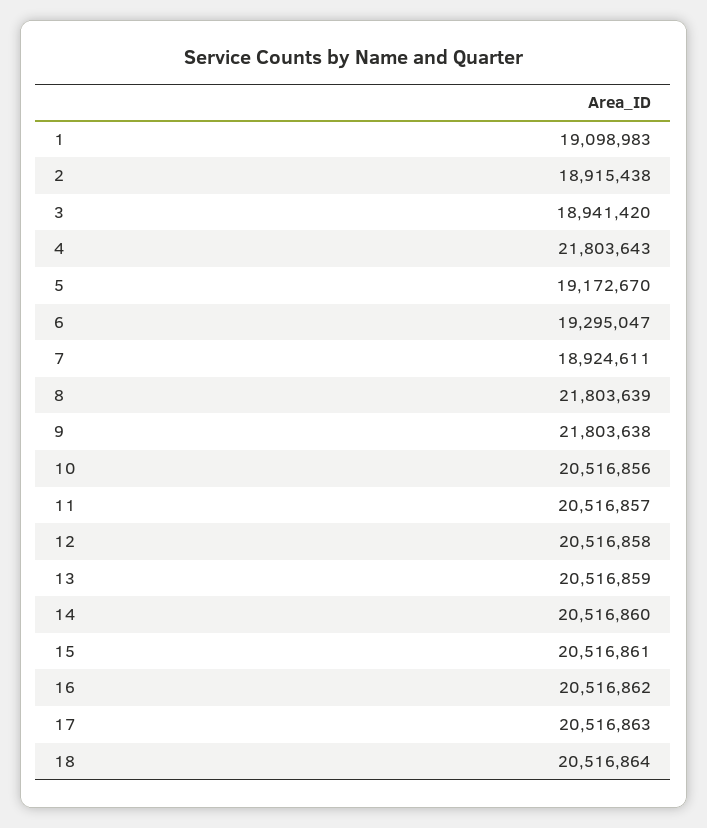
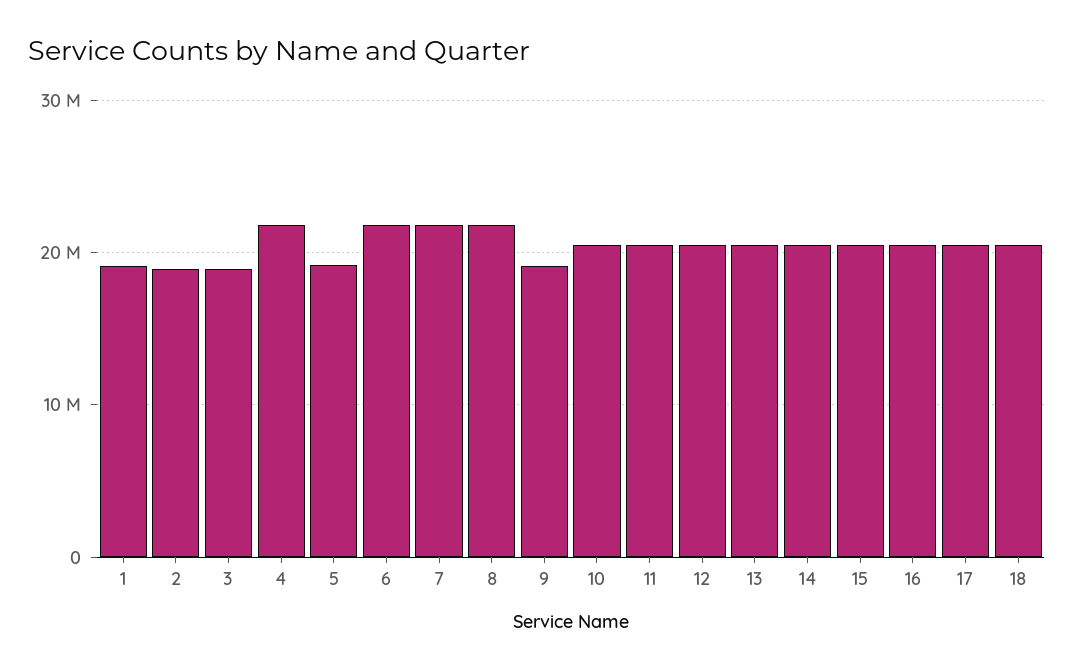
  {
    "1": 19098983,
    "2": 18915438,
    "3": 18941420,
    "4": 21803643,
    "5": 19172670,
-   "6": 19295047,
+   "6": 22000000,
-   "7": 18924611,
+   "7": 22000000,
    "8": 21803639,
-   "9": 21803638,
+   "9": 19000000,
    "10": 20516856,
    "11": 20516857,
    "12": 20516858,
    "13": 20516859,
    "14": 20516860,
    "15": 20516861,
    "16": 20516862,
    "17": 20516863,
    "18": 20516864
  }

